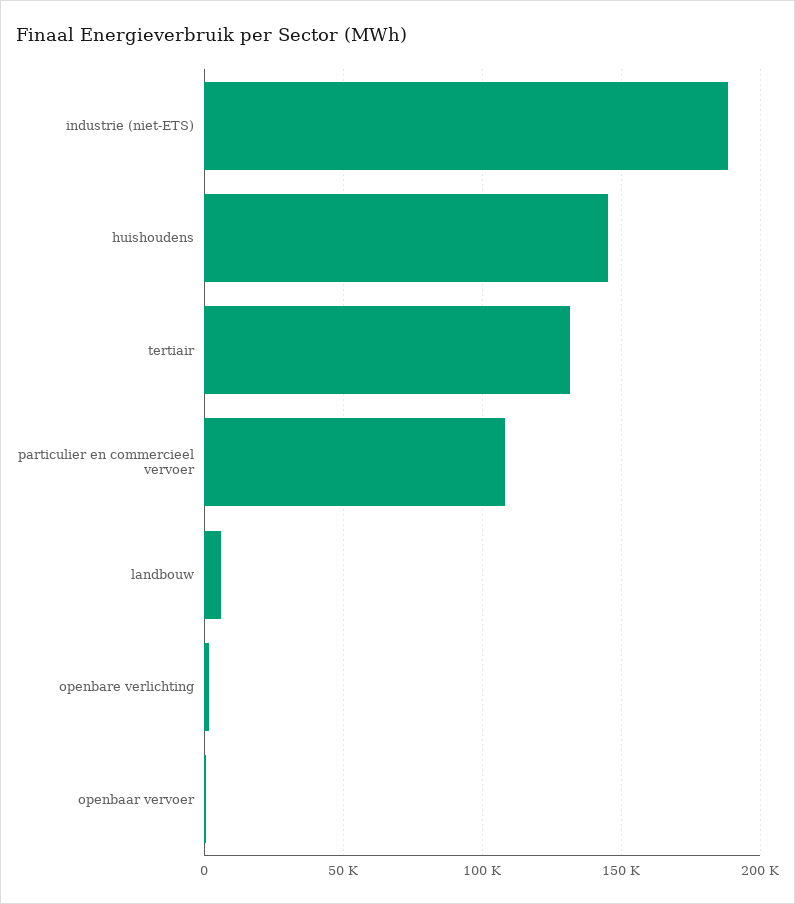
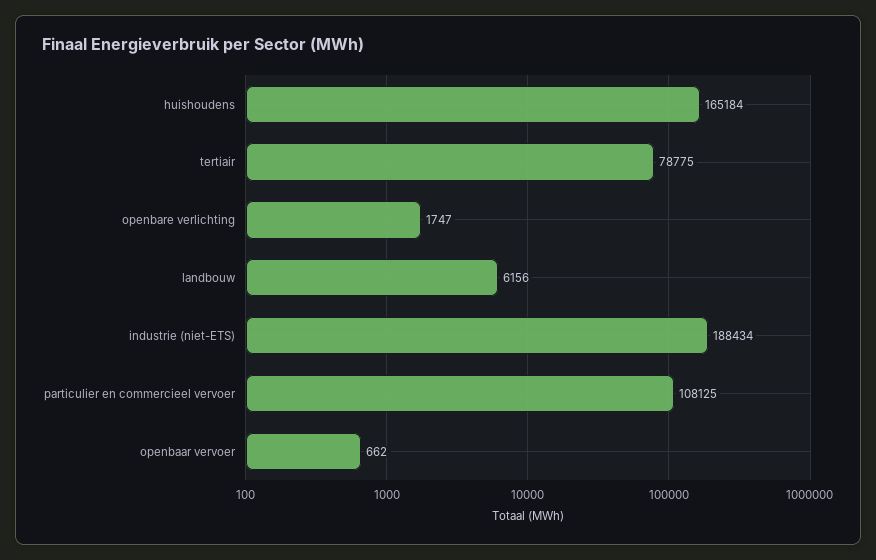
  {
    "industrie (niet-ETS)": 188434,
-   "huishoudens": 145000,
+   "huishoudens": 165184,
-   "tertiair": 130000,
+   "tertiair": 78775,
    "particulier en commercieel vervoer": 108125,
    "landbouw": 6156,
    "openbare verlichting": 1747,
    "openbaar vervoer": 662
  }

